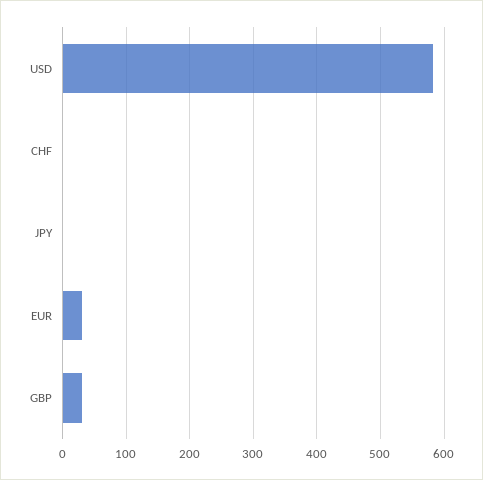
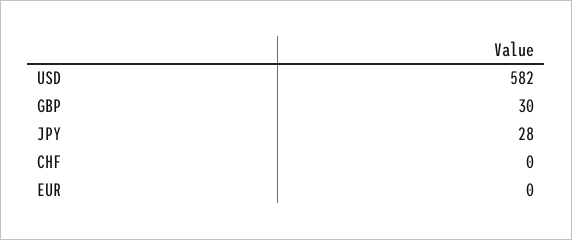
  {
    "USD": 582,
    "CHF": 0,
-   "JPY": 0,
+   "JPY": 28,
-   "EUR": 30,
+   "EUR": 0,
    "GBP": 30
  }

